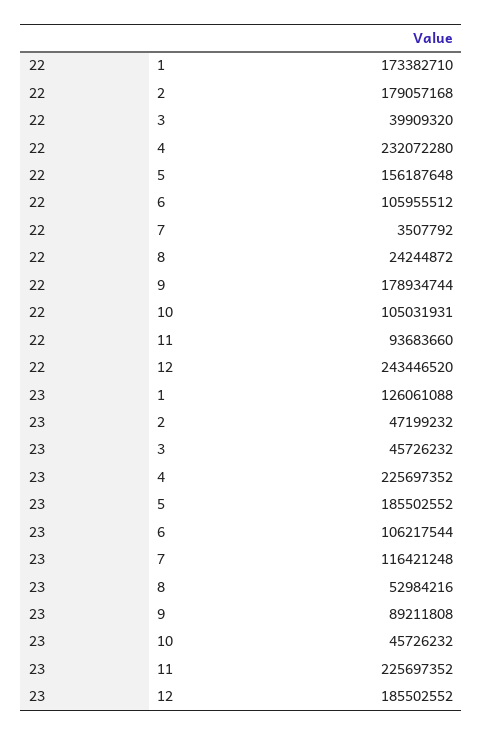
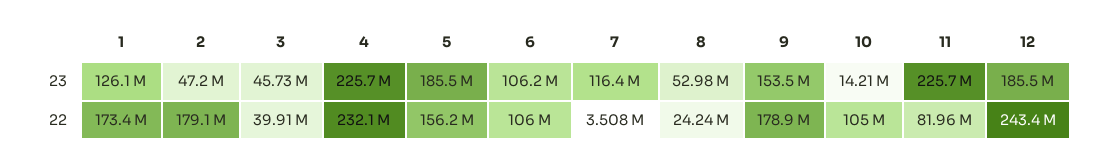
  {
    "22": {
      "1": 173382710,
      "2": 179057168,
      "3": 39909320,
      "4": 232072280,
      "5": 156187648,
      "6": 105955512,
      "7": 3507792,
      "8": 24244872,
      "9": 178934744,
      "10": 105031931,
-     "11": 93683660,
+     "11": 81960000,
      "12": 243446520
    },
    "23": {
      "1": 126061088,
      "2": 47199232,
      "3": 45726232,
      "4": 225697352,
      "5": 185502552,
      "6": 106217544,
      "7": 116421248,
      "8": 52984216,
-     "9": 89211808,
+     "9": 153500000,
-     "10": 45726232,
+     "10": 14210000,
      "11": 225697352,
      "12": 185502552
    }
  }

